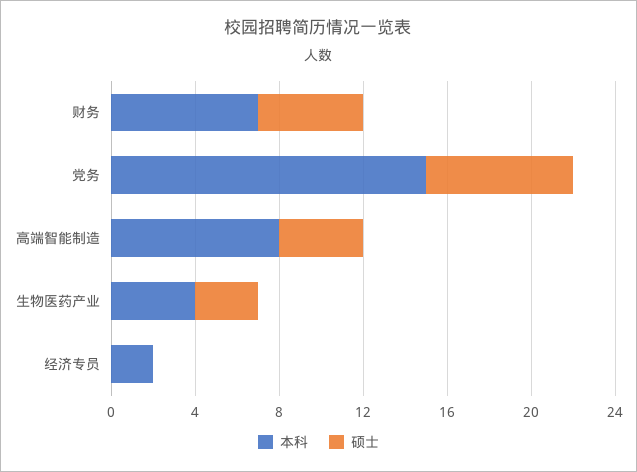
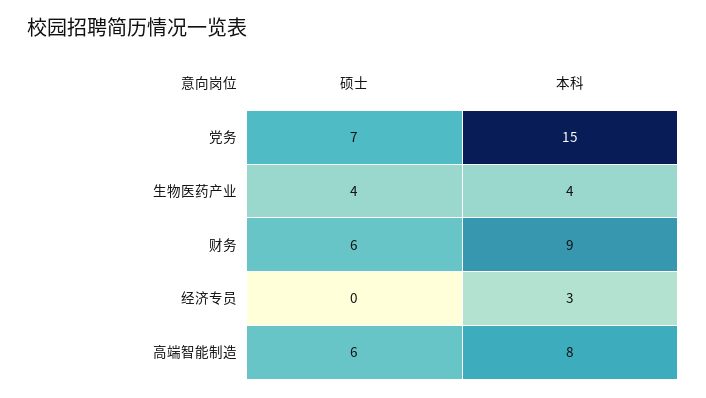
  {
    "本科": {
-     "财务": 7,
+     "财务": 9,
      "党务": 15,
      "高端智能制造": 8,
      "生物医药产业": 4,
-     "经济专员": 2
+     "经济专员": 3
    },
    "硕士": {
-     "财务": 5,
+     "财务": 6,
      "党务": 7,
-     "高端智能制造": 4,
+     "高端智能制造": 6,
-     "生物医药产业": 3,
+     "生物医药产业": 4,
      "经济专员": 0
    }
  }

